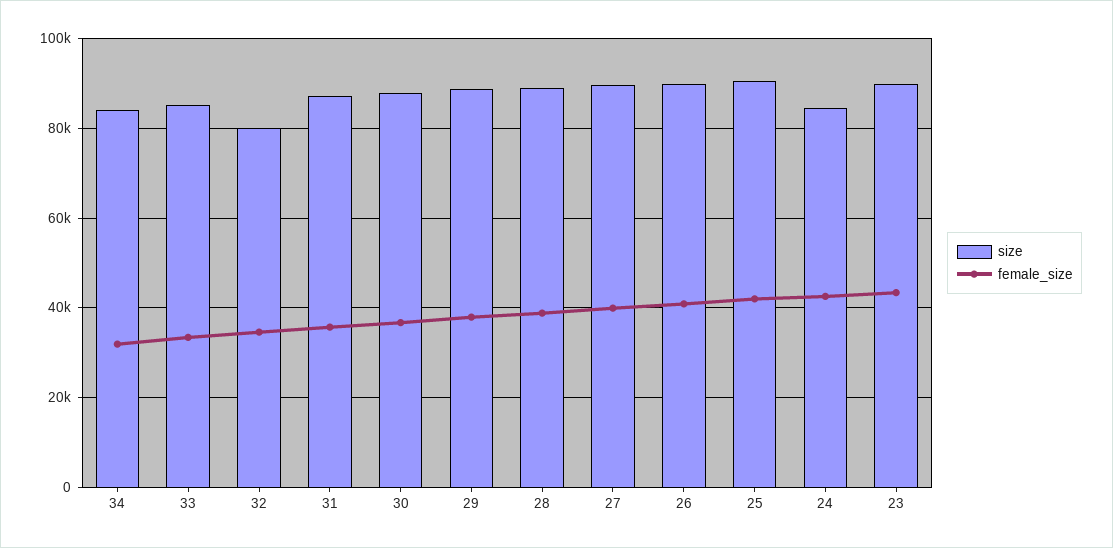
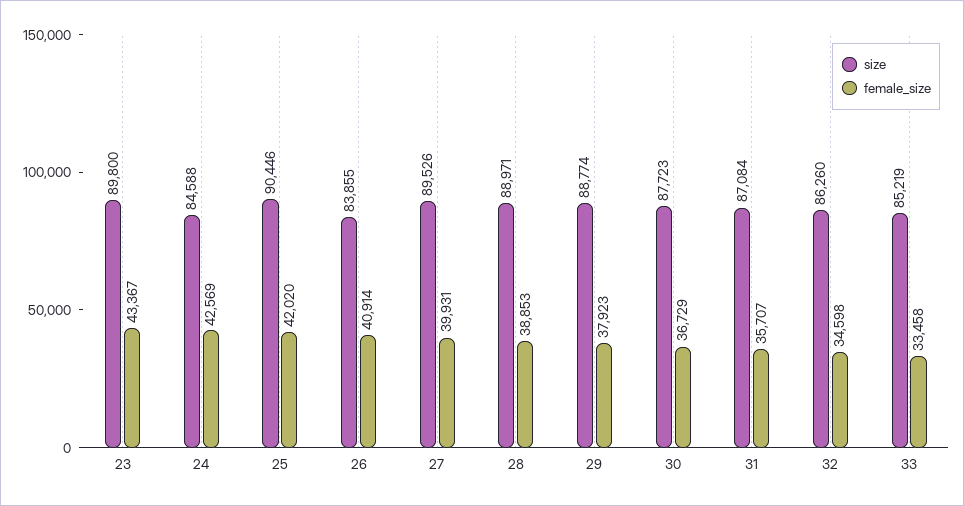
  {
    "size": {
-     "34": 84000,
      "33": 85219,
-     "32": 80000,
+     "32": 86260,
      "31": 87084,
      "30": 87723,
      "29": 88774,
      "28": 88971,
      "27": 89526,
-     "26": 90000,
+     "26": 83855,
      "25": 90446,
      "24": 84588,
      "23": 89800
    },
    "female_size": {
-     "34": 32000,
      "33": 33458,
      "32": 34598,
      "31": 35707,
      "30": 36729,
      "29": 37923,
      "28": 38853,
      "27": 39931,
      "26": 40914,
      "25": 42020,
      "24": 42569,
      "23": 43367
    }
  }

